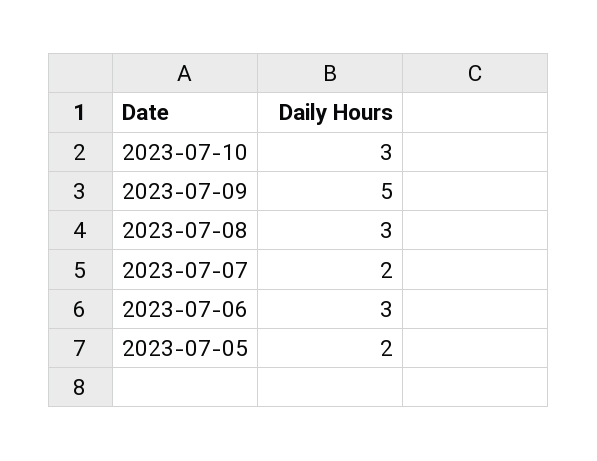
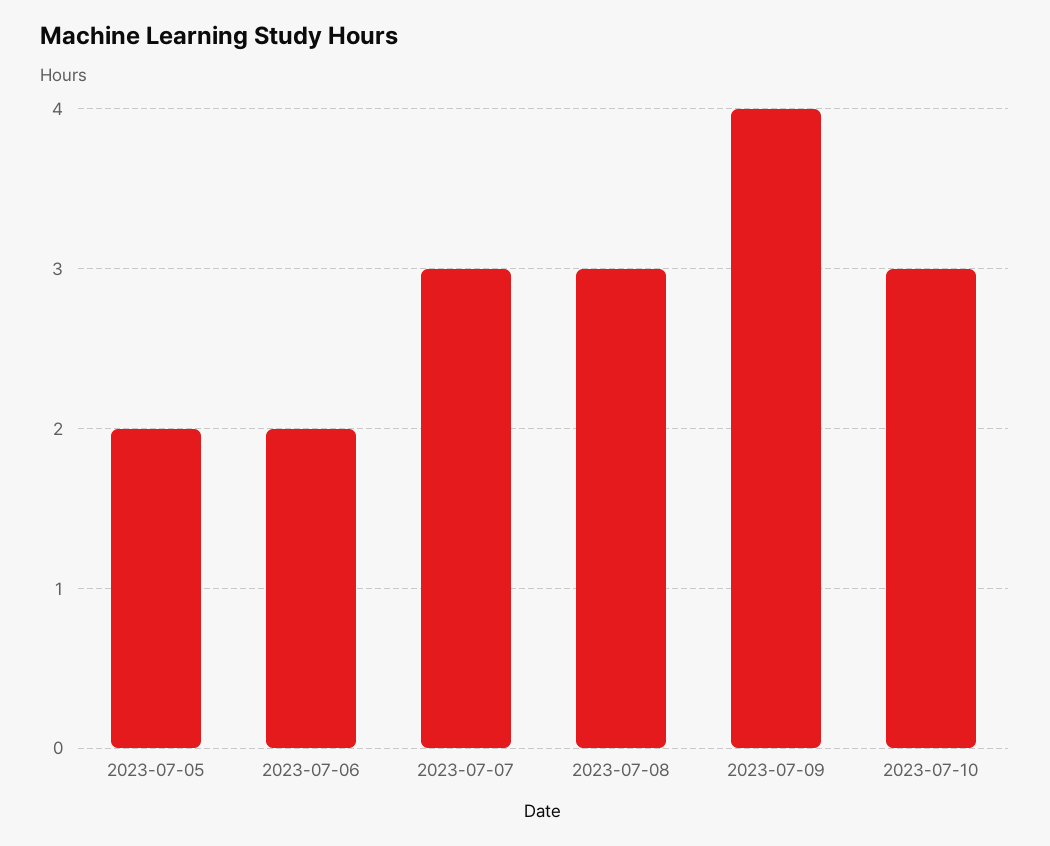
  {
    "2023-07-10": 3,
-   "2023-07-09": 5,
+   "2023-07-09": 4,
    "2023-07-08": 3,
-   "2023-07-07": 2,
+   "2023-07-07": 3,
-   "2023-07-06": 3,
+   "2023-07-06": 2,
    "2023-07-05": 2
  }

